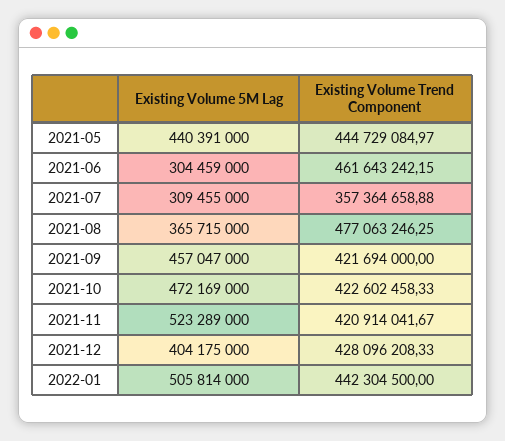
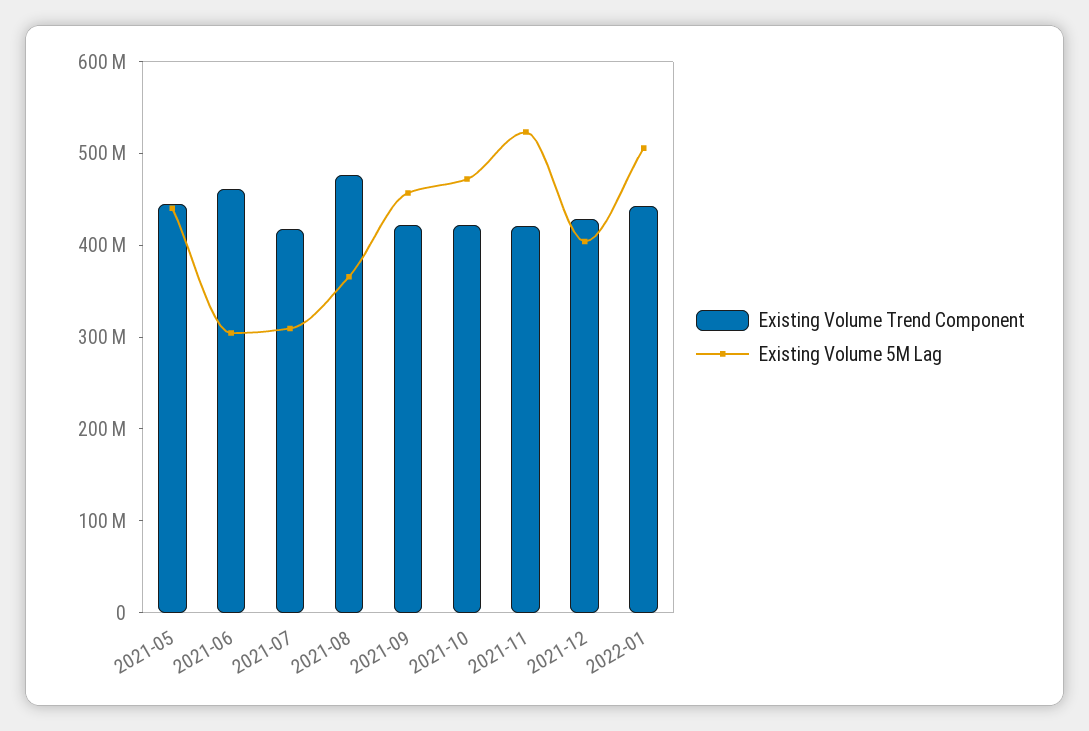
  {
    "Existing Volume 5M Lag": {
      "2021-05": 440391000,
      "2021-06": 304459000,
      "2021-07": 309455000,
      "2021-08": 365715000,
      "2021-09": 457047000,
      "2021-10": 472169000,
      "2021-11": 523289000,
      "2021-12": 404175000,
      "2022-01": 505814000
    },
    "Existing Volume Trend Component": {
      "2021-05": 444729084.97,
      "2021-06": 461643242.15,
-     "2021-07": 357364658.88,
+     "2021-07": 420000000,
      "2021-08": 477063246.25,
      "2021-09": 421694000,
      "2021-10": 422602458.33,
      "2021-11": 420914041.67,
      "2021-12": 428096208.33,
      "2022-01": 442304500
    }
  }

